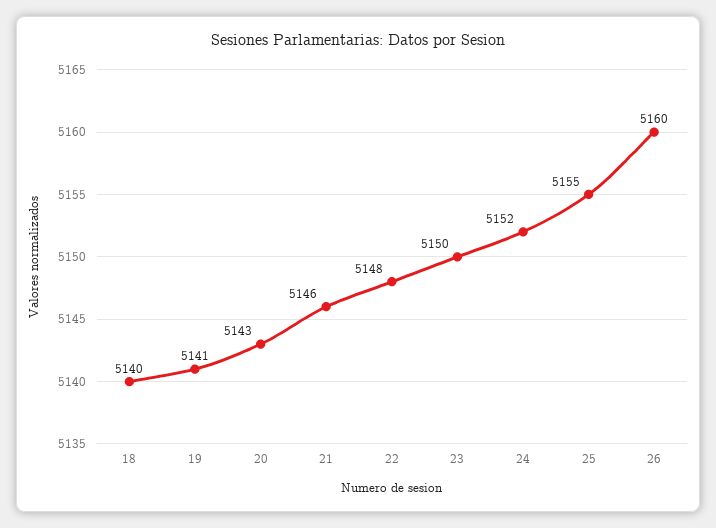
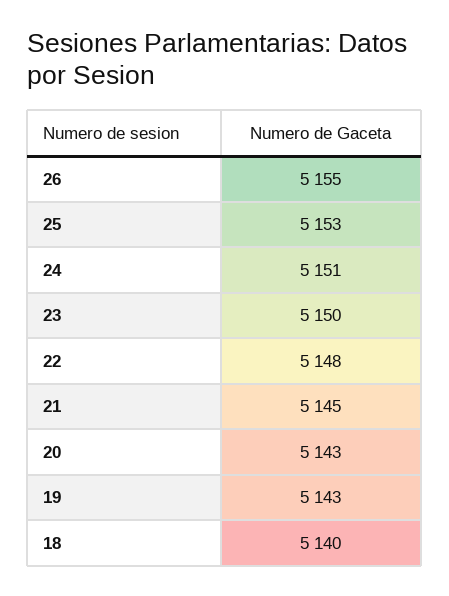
  {
    "18": 5140,
-   "19": 5141,
+   "19": 5143,
    "20": 5143,
-   "21": 5146,
+   "21": 5145,
    "22": 5148,
    "23": 5150,
-   "24": 5152,
+   "24": 5151,
-   "25": 5155,
+   "25": 5153,
-   "26": 5160
+   "26": 5155
  }

